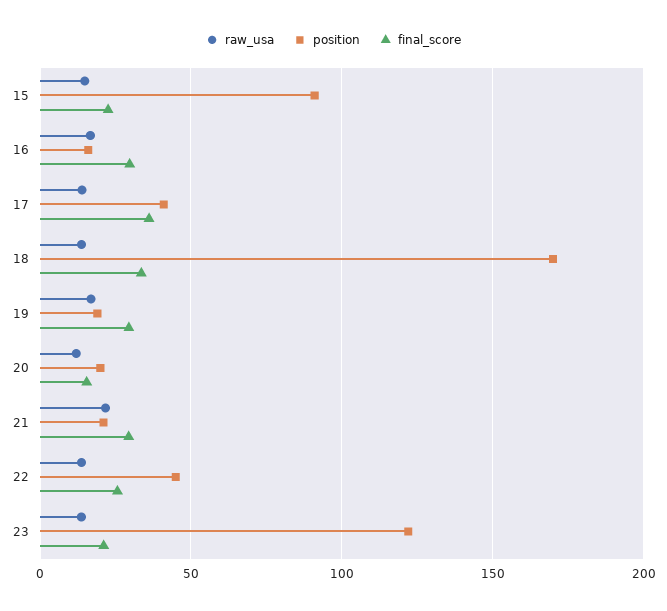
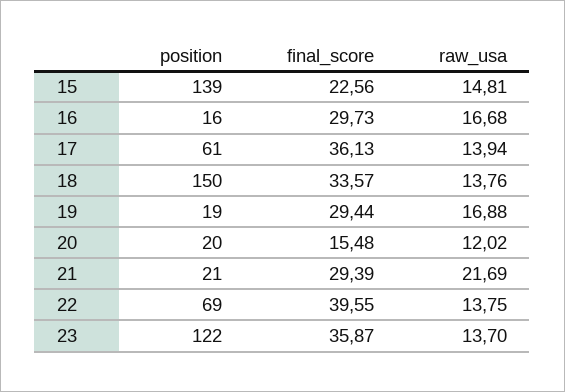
  {
    "raw_usa": {
      "15": 14.81,
      "16": 16.68,
      "17": 13.94,
      "18": 13.76,
      "19": 16.88,
      "20": 12.02,
      "21": 21.69,
      "22": 13.75,
      "23": 13.7
    },
    "position": {
-     "15": 90,
+     "15": 139,
      "16": 16,
-     "17": 40,
+     "17": 61,
-     "18": 170,
+     "18": 150,
      "19": 19,
      "20": 20,
      "21": 21,
-     "22": 45,
+     "22": 69,
      "23": 122
    },
    "final_score": {
      "15": 22.56,
      "16": 29.73,
      "17": 36.13,
      "18": 33.57,
      "19": 29.44,
      "20": 15.48,
      "21": 29.39,
-     "22": 25,
+     "22": 39.55,
-     "23": 20
+     "23": 35.87
    }
  }

